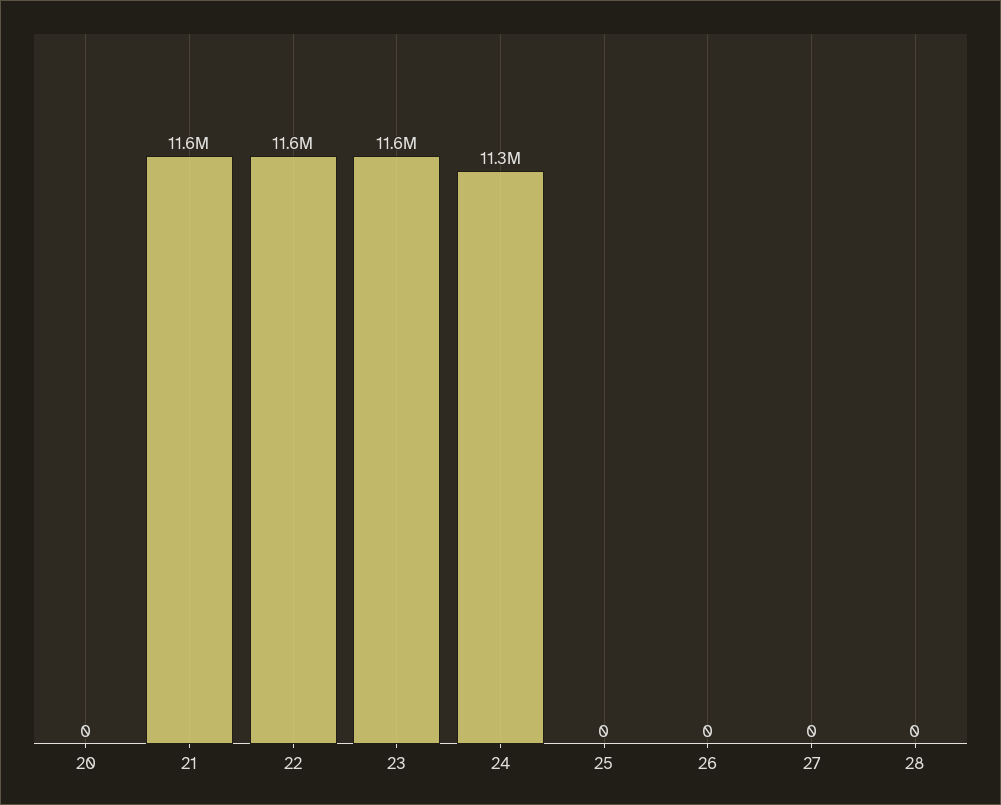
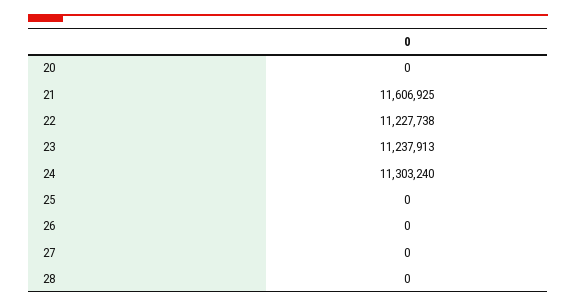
  {
    "20": 0,
    "21": 11606925,
-   "22": 11600000,
+   "22": 11227738,
-   "23": 11600000,
+   "23": 11237913,
    "24": 11303240,
    "25": 0,
    "26": 0,
    "27": 0,
    "28": 0
  }

